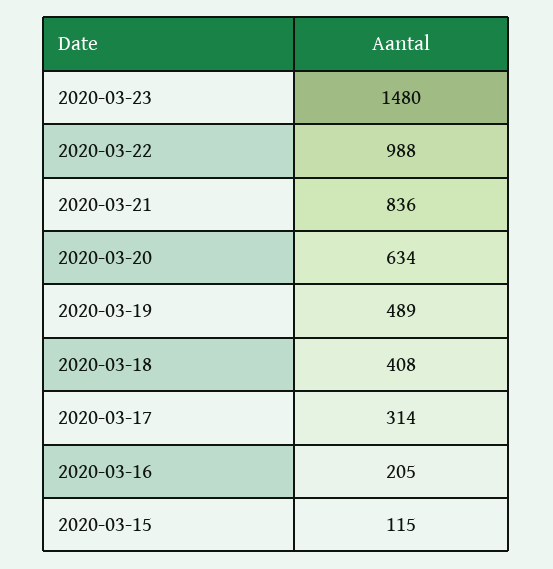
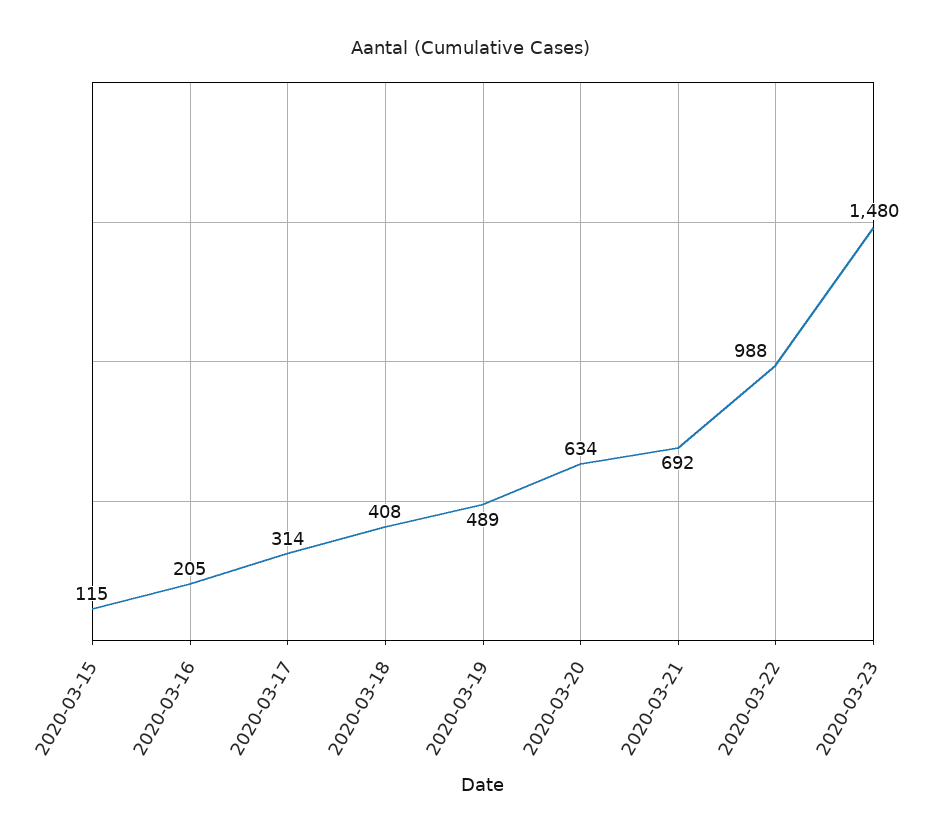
  {
    "2020-03-23": 1480,
    "2020-03-22": 988,
-   "2020-03-21": 836,
+   "2020-03-21": 692,
    "2020-03-20": 634,
    "2020-03-19": 489,
    "2020-03-18": 408,
    "2020-03-17": 314,
    "2020-03-16": 205,
    "2020-03-15": 115
  }

